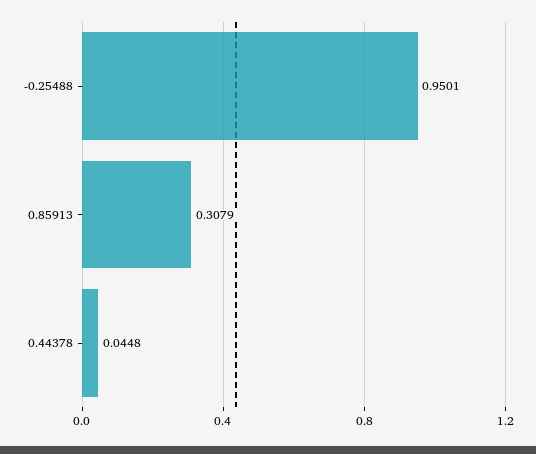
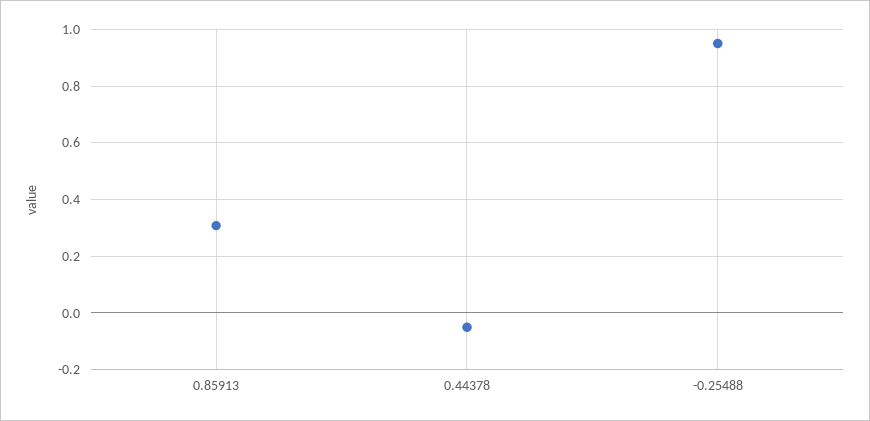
  {
    "-0.25488": 0.9501,
    "0.85913": 0.3079,
-   "0.44378": 0.0448
+   "0.44378": -0.05
  }

